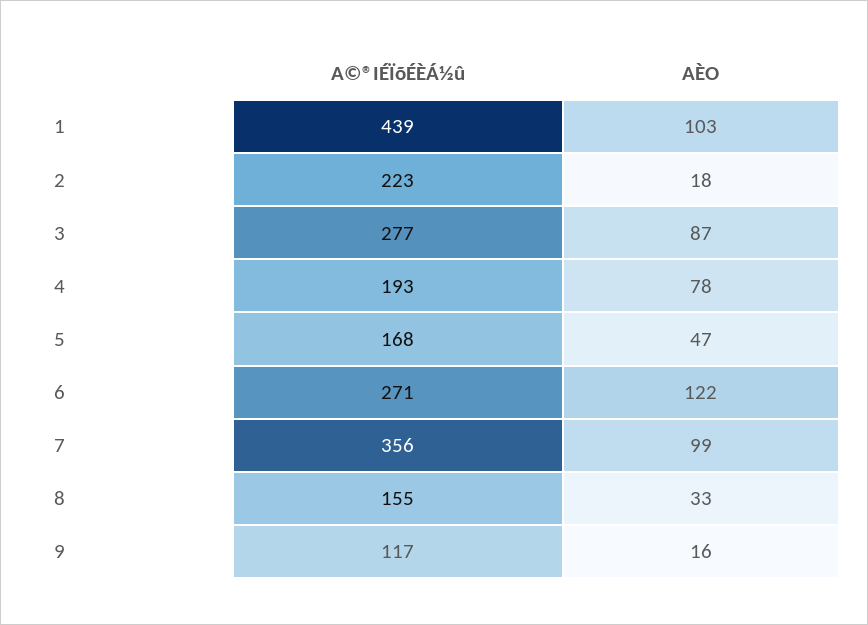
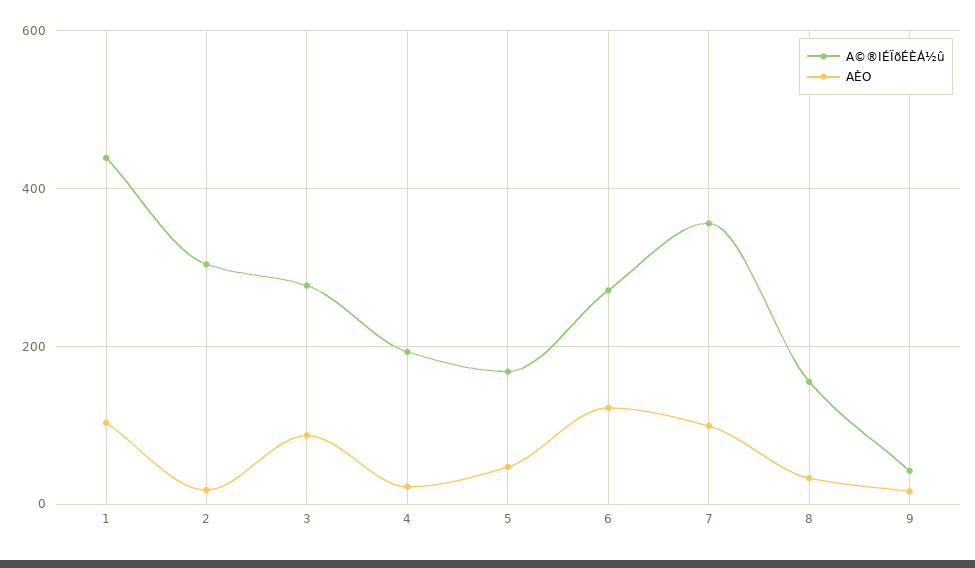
  {
    "A©®IÉÏõÉÈÁ½û": {
      "1": 439,
-     "2": 223,
+     "2": 300,
      "3": 277,
      "4": 193,
      "5": 168,
      "6": 271,
      "7": 356,
      "8": 155,
-     "9": 117
+     "9": 40
    },
    "AÈO": {
      "1": 103,
      "2": 18,
      "3": 87,
-     "4": 78,
+     "4": 20,
      "5": 47,
      "6": 122,
      "7": 99,
      "8": 33,
      "9": 16
    }
  }

